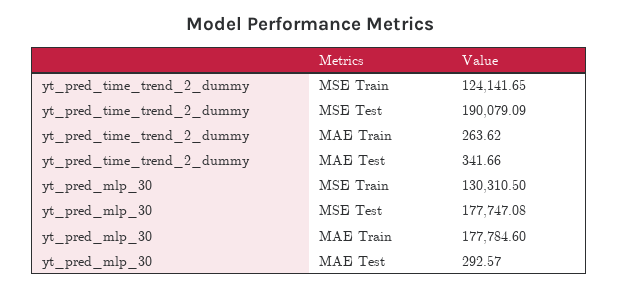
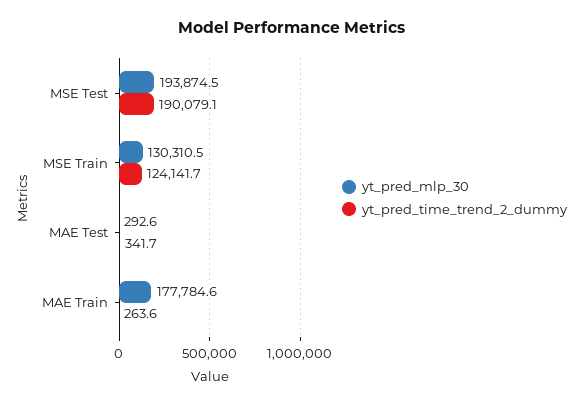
  {
    "yt_pred_time_trend_2_dummy": {
      "MSE Train": 124141.65,
      "MSE Test": 190079.09,
      "MAE Train": 263.62,
      "MAE Test": 341.66
    },
    "yt_pred_mlp_30": {
      "MSE Train": 130310.5,
-     "MSE Test": 177747.08,
+     "MSE Test": 193874.5,
      "MAE Train": 177784.6,
      "MAE Test": 292.57
    }
  }

